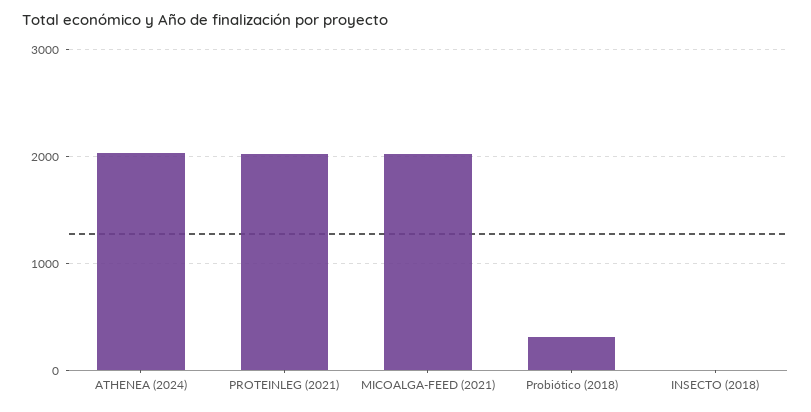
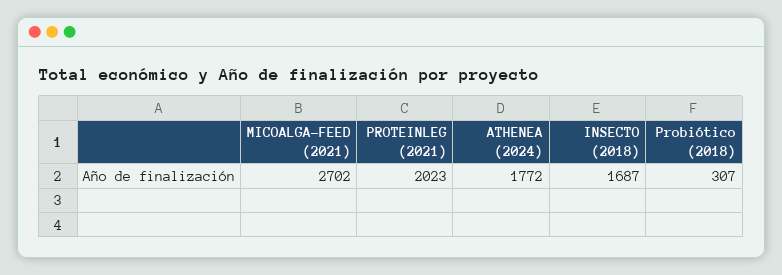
  {
-   "ATHENEA (2024)": 2000,
+   "ATHENEA (2024)": 1772,
    "PROTEINLEG (2021)": 2023,
-   "MICOALGA-FEED (2021)": 2000,
+   "MICOALGA-FEED (2021)": 2702,
    "Probiótico (2018)": 307,
-   "INSECTO (2018)": 0
+   "INSECTO (2018)": 1687
  }

